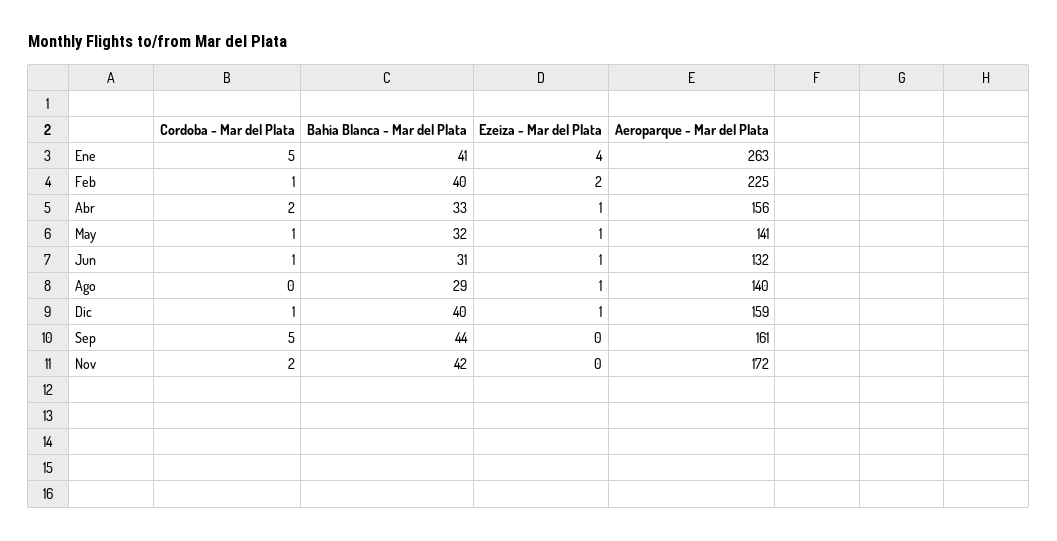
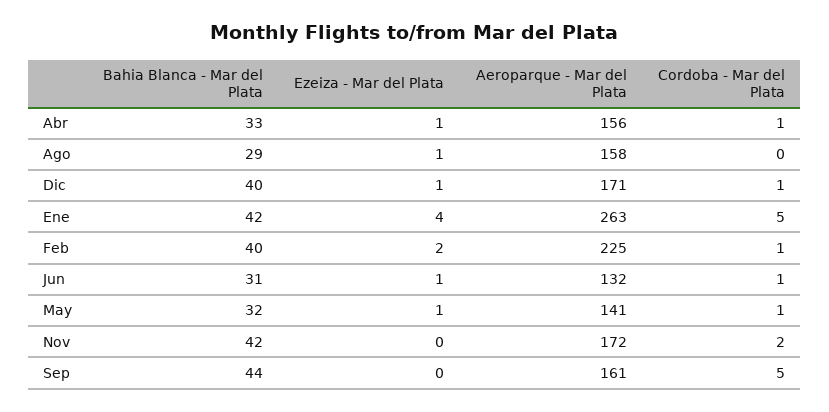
  {
    "Cordoba - Mar del Plata": {
      "Ene": 5,
      "Feb": 1,
-     "Abr": 2,
+     "Abr": 1,
      "May": 1,
      "Jun": 1,
      "Ago": 0,
      "Dic": 1,
      "Sep": 5,
      "Nov": 2
    },
    "Bahia Blanca - Mar del Plata": {
-     "Ene": 41,
+     "Ene": 42,
      "Feb": 40,
      "Abr": 33,
      "May": 32,
      "Jun": 31,
      "Ago": 29,
      "Dic": 40,
      "Sep": 44,
      "Nov": 42
    },
    "Ezeiza - Mar del Plata": {
      "Ene": 4,
      "Feb": 2,
      "Abr": 1,
      "May": 1,
      "Jun": 1,
      "Ago": 1,
      "Dic": 1,
      "Sep": 0,
      "Nov": 0
    },
    "Aeroparque - Mar del Plata": {
      "Ene": 263,
      "Feb": 225,
      "Abr": 156,
      "May": 141,
      "Jun": 132,
-     "Ago": 140,
+     "Ago": 158,
-     "Dic": 159,
+     "Dic": 171,
      "Sep": 161,
      "Nov": 172
    }
  }

